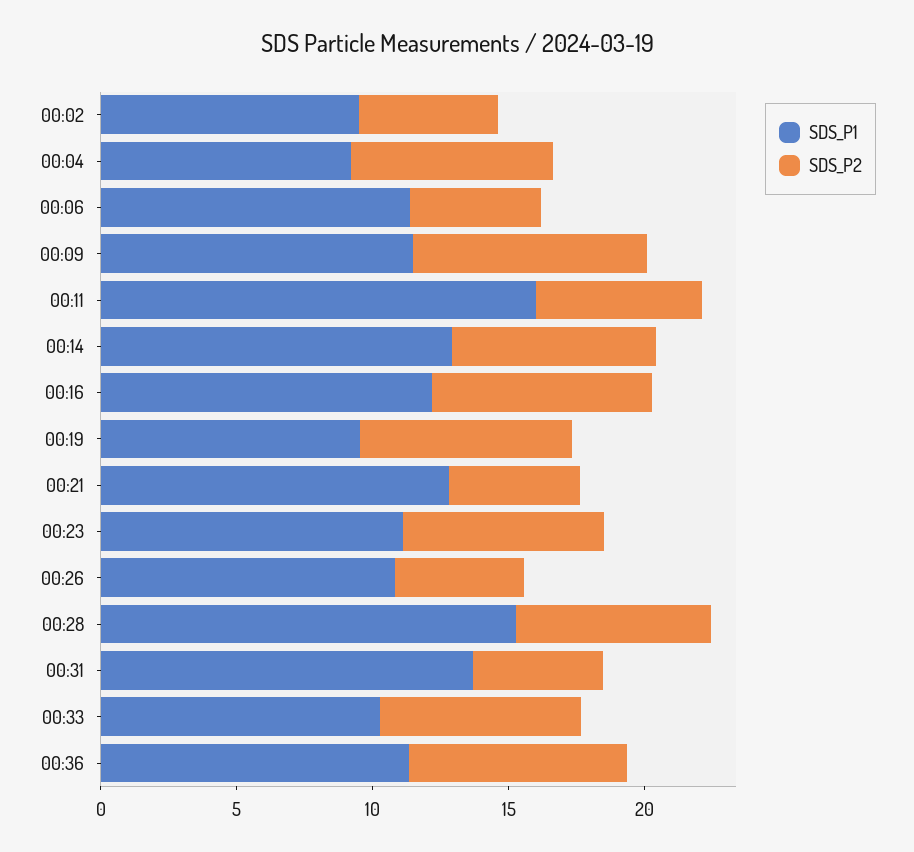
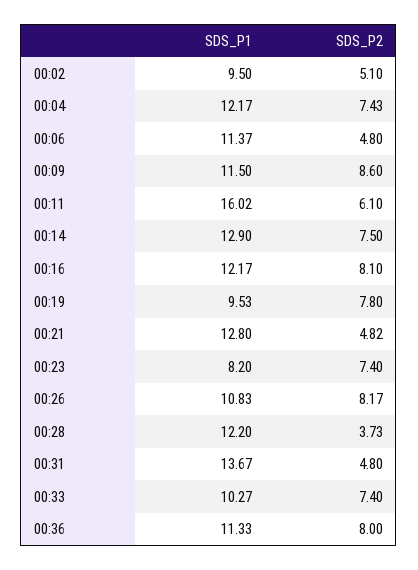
  {
    "SDS_P1": {
      "00:02": 9.5,
-     "00:04": 9,
+     "00:04": 12.17,
      "00:06": 11.37,
      "00:09": 11.5,
      "00:11": 16.02,
      "00:14": 12.9,
      "00:16": 12.17,
      "00:19": 9.53,
      "00:21": 12.8,
-     "00:23": 11,
+     "00:23": 8.2,
      "00:26": 10.83,
-     "00:28": 15,
+     "00:28": 12.2,
      "00:31": 13.67,
      "00:33": 10.27,
      "00:36": 11.33
    },
    "SDS_P2": {
      "00:02": 5.1,
      "00:04": 7.43,
      "00:06": 4.8,
      "00:09": 8.6,
      "00:11": 6.1,
      "00:14": 7.5,
      "00:16": 8.1,
      "00:19": 7.8,
      "00:21": 4.82,
      "00:23": 7.4,
-     "00:26": 5,
+     "00:26": 8.17,
-     "00:28": 7,
+     "00:28": 3.73,
      "00:31": 4.8,
      "00:33": 7.4,
      "00:36": 8
    }
  }

